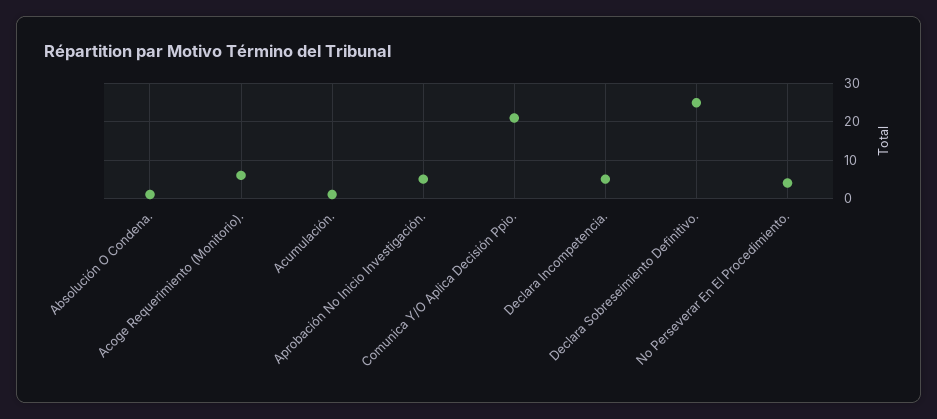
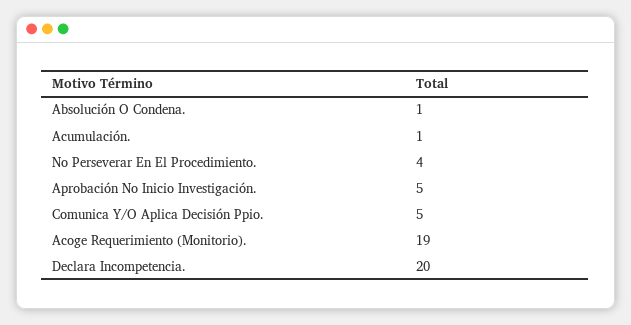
  {
    "Absolución O Condena.": 1,
-   "Acoge Requerimiento (Monitorio).": 5,
+   "Acoge Requerimiento (Monitorio).": 19,
    "Acumulación.": 1,
    "Aprobación No Inicio Investigación.": 5,
-   "Comunica Y/O Aplica Decisión Ppio.": 20,
+   "Comunica Y/O Aplica Decisión Ppio.": 5,
-   "Declara Incompetencia.": 5,
+   "Declara Incompetencia.": 20,
-   "Declara Sobreseimiento Definitivo.": 25,
    "No Perseverar En El Procedimiento.": 4
  }

